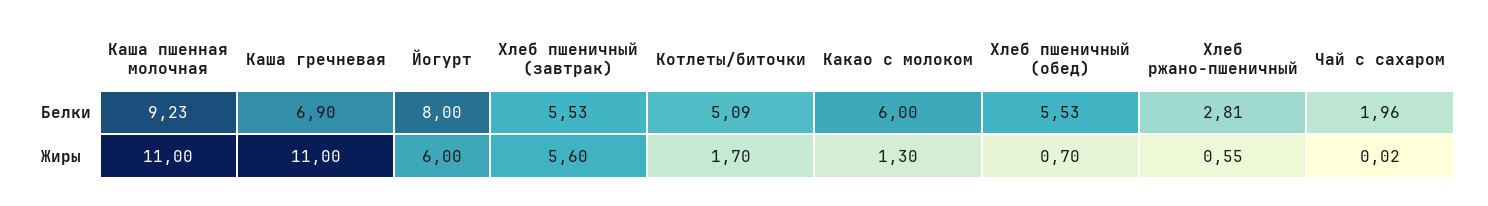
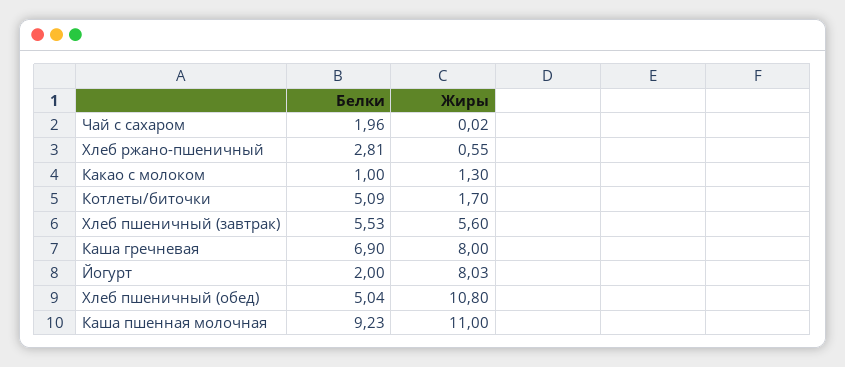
  {
    "Каша пшенная молочная": {
      "Белки": 9.23,
      "Жиры": 11
    },
    "Каша гречневая": {
      "Белки": 6.9,
-     "Жиры": 11
+     "Жиры": 8
    },
    "Йогурт": {
-     "Белки": 8,
+     "Белки": 2,
-     "Жиры": 6
+     "Жиры": 8.03
    },
    "Хлеб пшеничный (завтрак)": {
      "Белки": 5.53,
      "Жиры": 5.6
    },
    "Котлеты/биточки": {
      "Белки": 5.09,
      "Жиры": 1.7
    },
    "Какао с молоком": {
-     "Белки": 6,
+     "Белки": 1,
      "Жиры": 1.3
    },
    "Хлеб пшеничный (обед)": {
-     "Белки": 5.53,
+     "Белки": 5.04,
-     "Жиры": 0.7
+     "Жиры": 10.8
    },
    "Хлеб ржано-пшеничный": {
      "Белки": 2.81,
      "Жиры": 0.55
    },
    "Чай с сахаром": {
      "Белки": 1.96,
      "Жиры": 0.02
    }
  }

